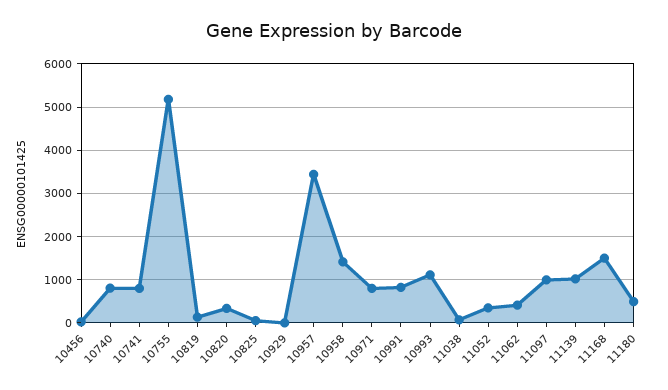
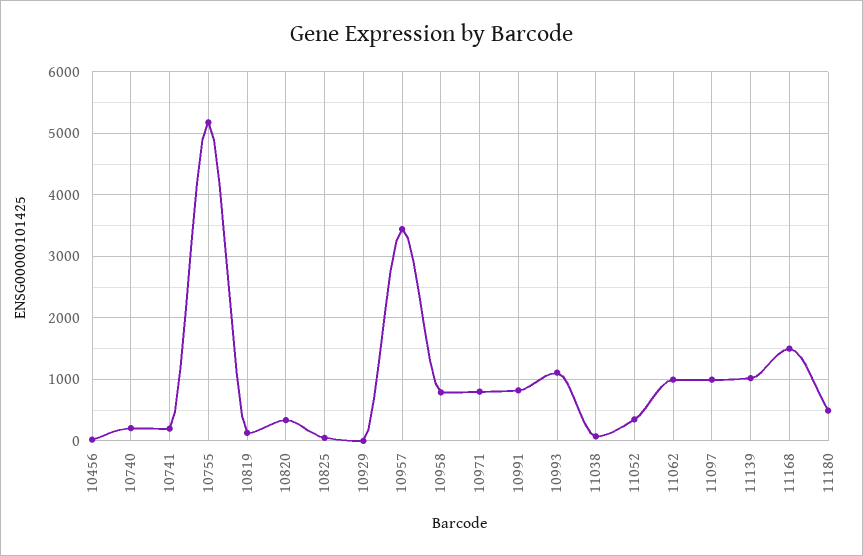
  {
    "10456": 0,
-   "10740": 800,
+   "10740": 200,
-   "10741": 800,
+   "10741": 200,
    "10755": 5200,
    "10819": 100,
    "10820": 300,
    "10825": 100,
    "10929": 0,
    "10957": 3400,
-   "10958": 1400,
+   "10958": 800,
    "10971": 800,
    "10991": 800,
    "10993": 1100,
    "11038": 100,
    "11052": 300,
-   "11062": 400,
+   "11062": 1000,
    "11097": 1000,
    "11139": 1000,
    "11168": 1500,
    "11180": 500
  }

